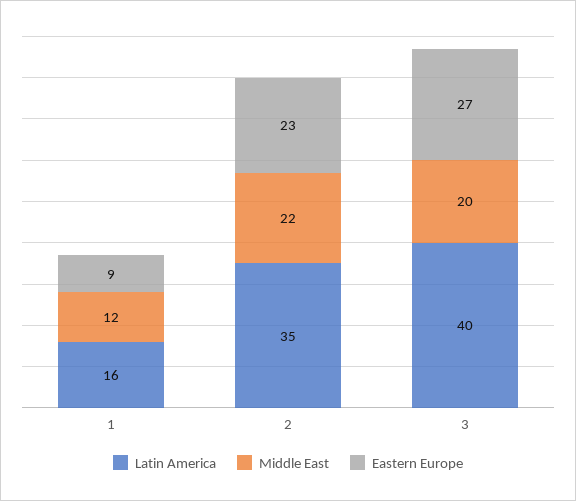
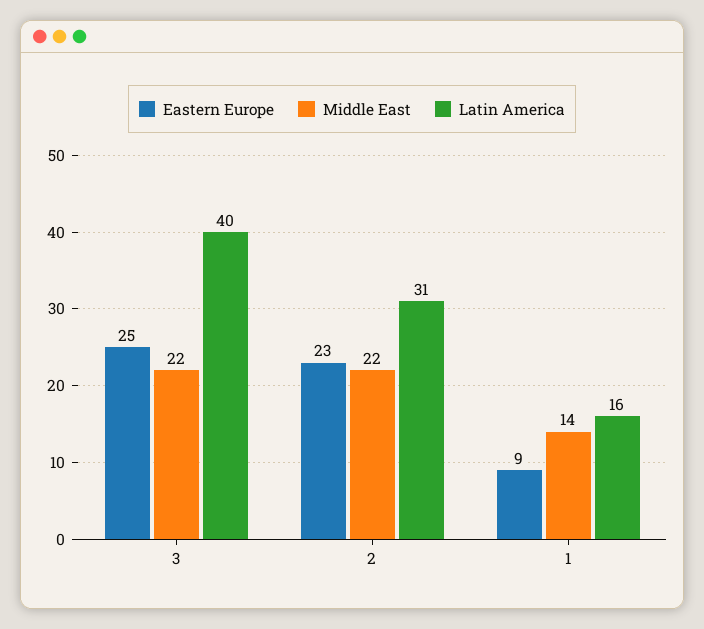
  {
    "Latin America": {
      "1": 16,
-     "2": 35,
+     "2": 31,
      "3": 40
    },
    "Middle East": {
-     "1": 12,
+     "1": 14,
      "2": 22,
-     "3": 20
+     "3": 22
    },
    "Eastern Europe": {
      "1": 9,
      "2": 23,
-     "3": 27
+     "3": 25
    }
  }

